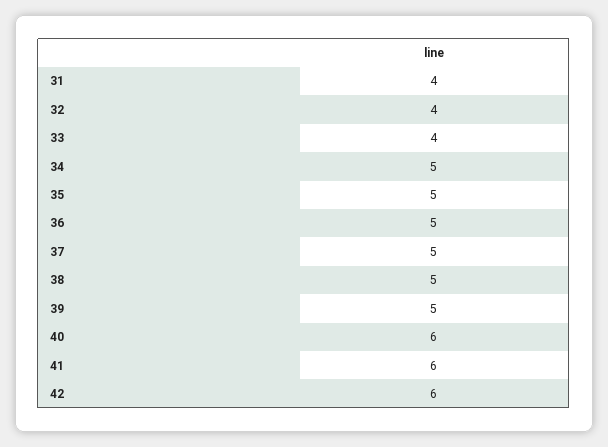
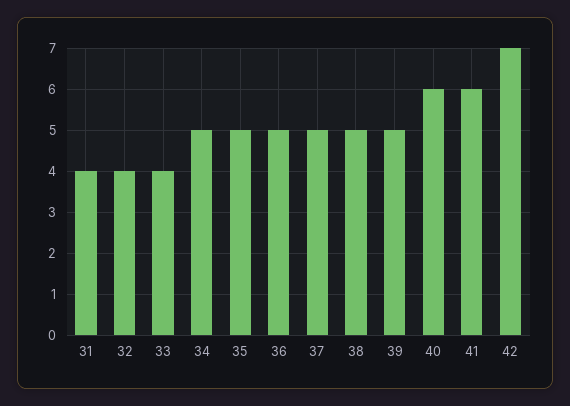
  {
    "31": 4,
    "32": 4,
    "33": 4,
    "34": 5,
    "35": 5,
    "36": 5,
    "37": 5,
    "38": 5,
    "39": 5,
    "40": 6,
    "41": 6,
-   "42": 6
+   "42": 7
  }

